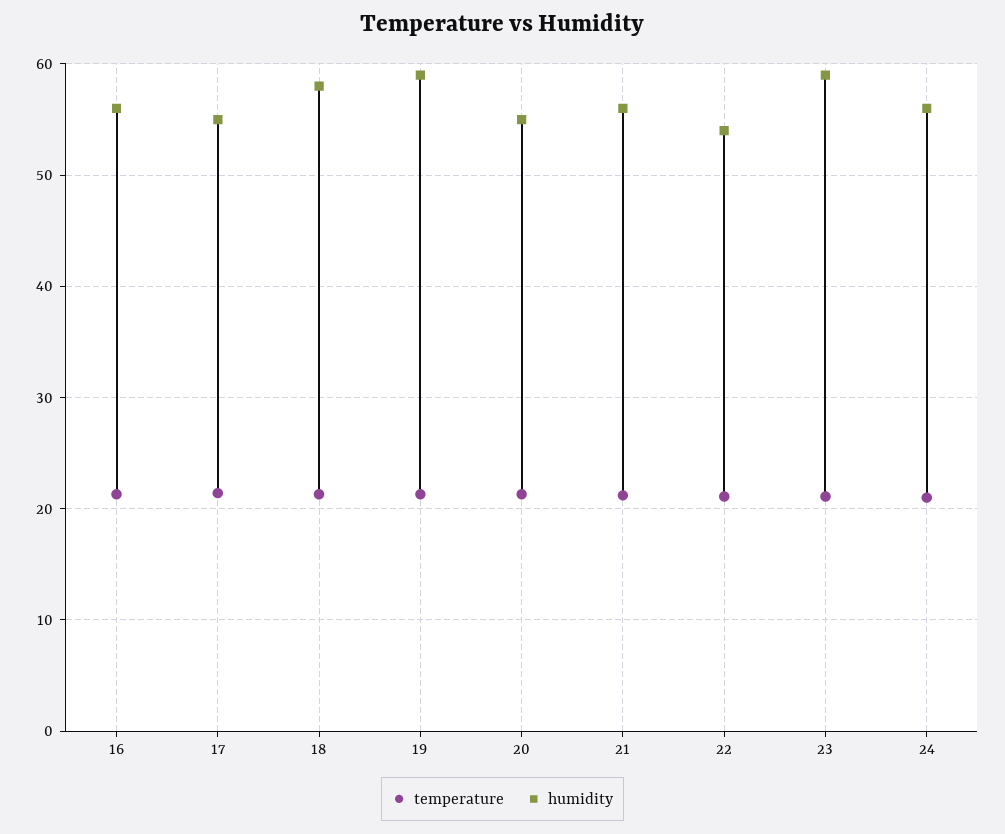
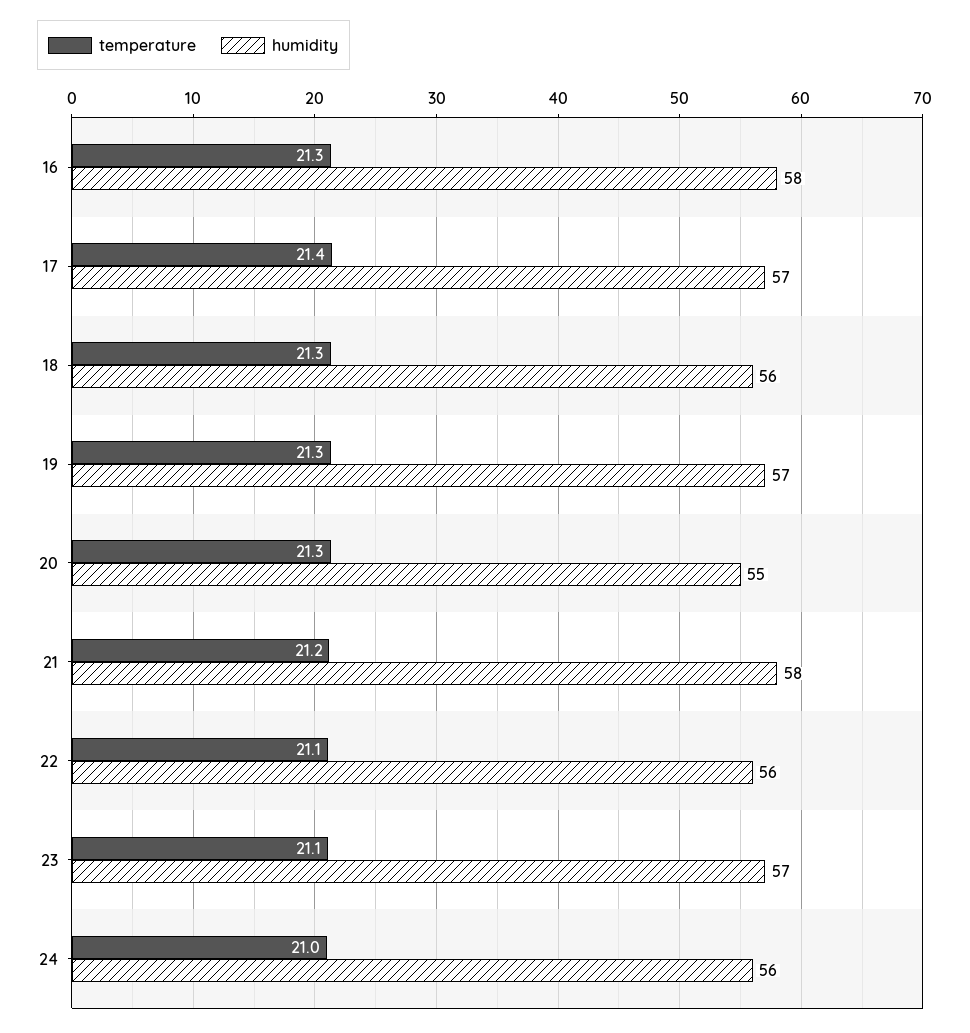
  {
    "temperature": {
      "16": 21.3,
      "17": 21.4,
      "18": 21.3,
      "19": 21.3,
      "20": 21.3,
      "21": 21.2,
      "22": 21.1,
      "23": 21.1,
      "24": 21
    },
    "humidity": {
-     "16": 56,
+     "16": 58,
-     "17": 55,
+     "17": 57,
-     "18": 58,
+     "18": 56,
-     "19": 59,
+     "19": 57,
      "20": 55,
-     "21": 56,
+     "21": 58,
-     "22": 54,
+     "22": 56,
-     "23": 59,
+     "23": 57,
      "24": 56
    }
  }

